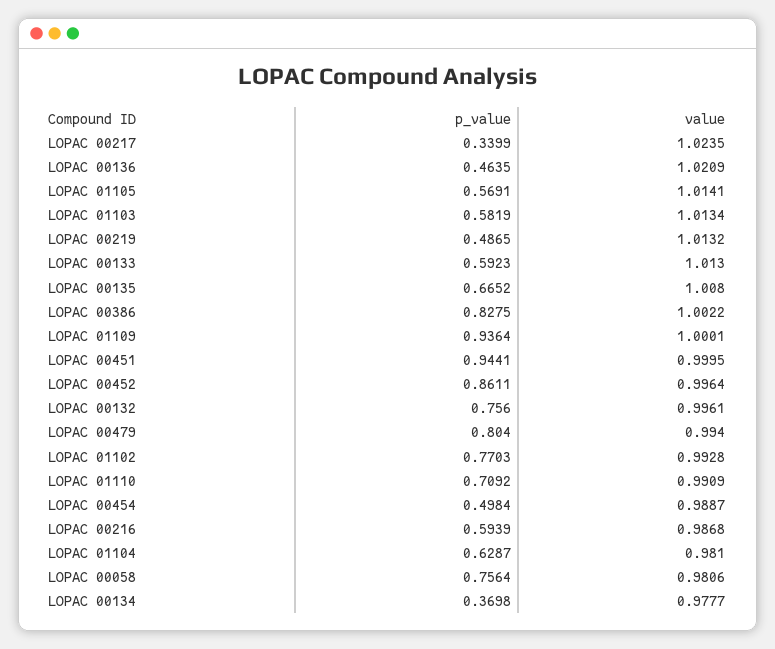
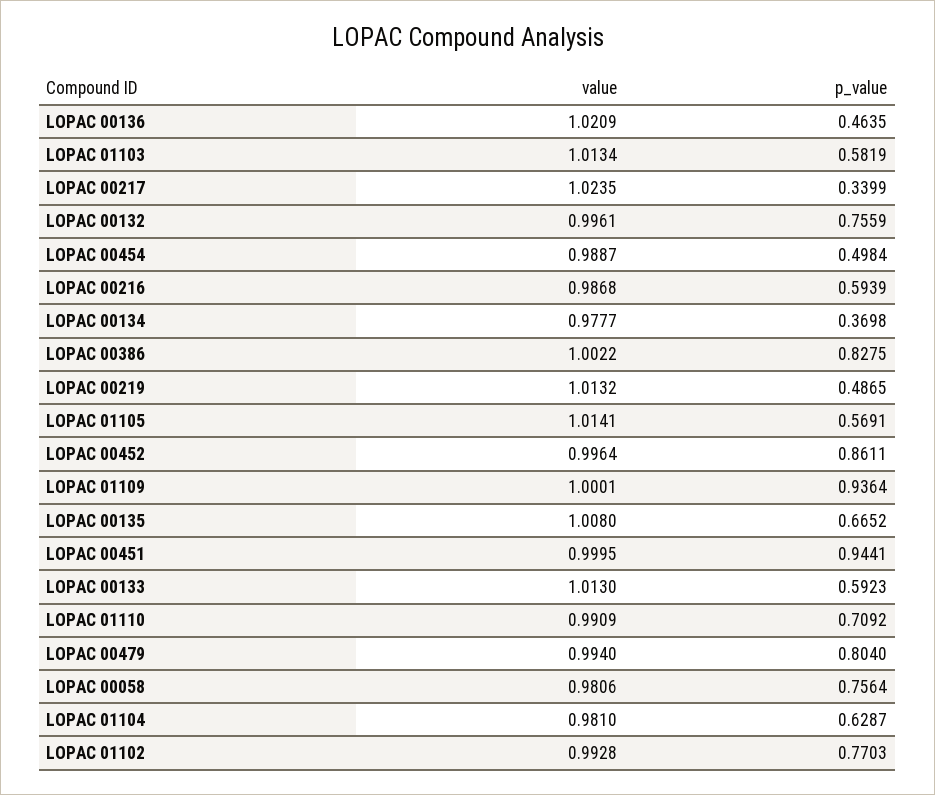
  {
    "p_value": {
      "LOPAC 00217": 0.3399,
      "LOPAC 00136": 0.4635,
      "LOPAC 01105": 0.5691,
      "LOPAC 01103": 0.5819,
      "LOPAC 00219": 0.4865,
      "LOPAC 00133": 0.5923,
      "LOPAC 00135": 0.6652,
      "LOPAC 00386": 0.8275,
      "LOPAC 01109": 0.9364,
      "LOPAC 00451": 0.9441,
      "LOPAC 00452": 0.8611,
-     "LOPAC 00132": 0.756,
+     "LOPAC 00132": 0.7559,
      "LOPAC 00479": 0.804,
      "LOPAC 01102": 0.7703,
      "LOPAC 01110": 0.7092,
      "LOPAC 00454": 0.4984,
      "LOPAC 00216": 0.5939,
      "LOPAC 01104": 0.6287,
      "LOPAC 00058": 0.7564,
      "LOPAC 00134": 0.3698
    },
    "value": {
      "LOPAC 00217": 1.0235,
      "LOPAC 00136": 1.0209,
      "LOPAC 01105": 1.0141,
      "LOPAC 01103": 1.0134,
      "LOPAC 00219": 1.0132,
      "LOPAC 00133": 1.013,
      "LOPAC 00135": 1.008,
      "LOPAC 00386": 1.0022,
      "LOPAC 01109": 1.0001,
      "LOPAC 00451": 0.9995,
      "LOPAC 00452": 0.9964,
      "LOPAC 00132": 0.9961,
      "LOPAC 00479": 0.994,
      "LOPAC 01102": 0.9928,
      "LOPAC 01110": 0.9909,
      "LOPAC 00454": 0.9887,
      "LOPAC 00216": 0.9868,
      "LOPAC 01104": 0.981,
      "LOPAC 00058": 0.9806,
      "LOPAC 00134": 0.9777
    }
  }

